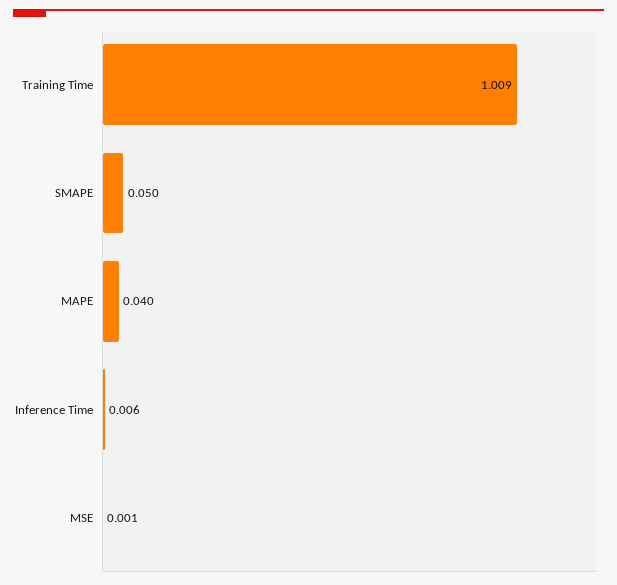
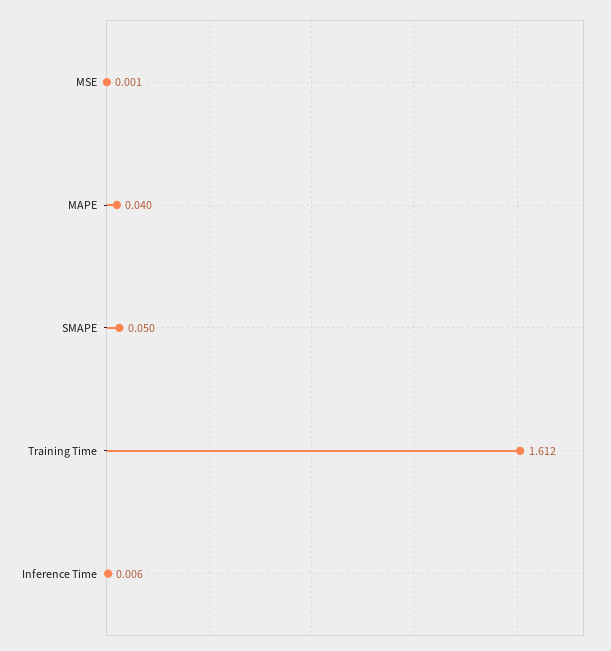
  {
-   "Training Time": 1.009,
+   "Training Time": 1.612,
    "SMAPE": 0.05,
    "MAPE": 0.04,
    "Inference Time": 0.006,
    "MSE": 0.001
  }

